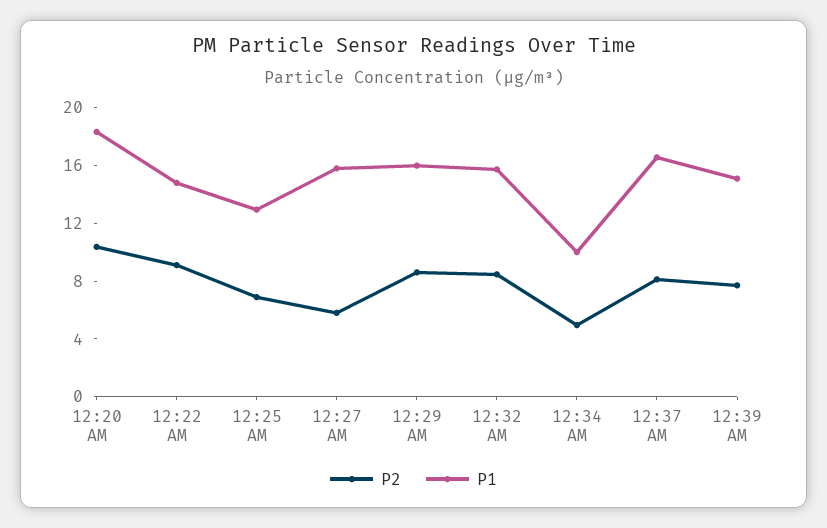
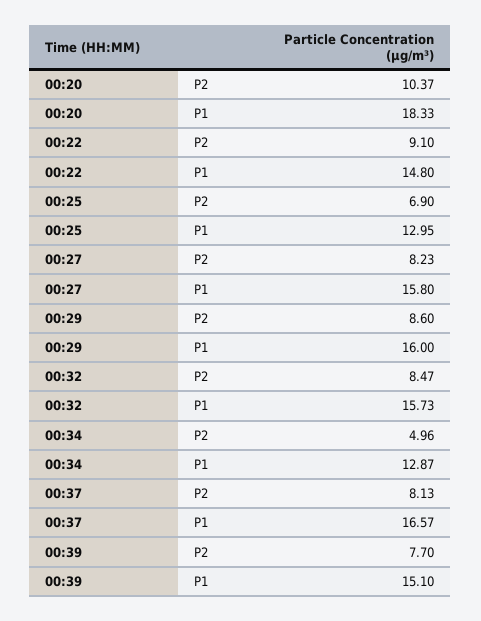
  {
    "P2": {
      "12:20 AM": 10.37,
      "12:22 AM": 9.1,
      "12:25 AM": 6.9,
-     "12:27 AM": 6,
+     "12:27 AM": 8.23,
      "12:29 AM": 8.6,
      "12:32 AM": 8.47,
      "12:34 AM": 4.96,
      "12:37 AM": 8.13,
      "12:39 AM": 7.7
    },
    "P1": {
      "12:20 AM": 18.33,
      "12:22 AM": 14.8,
      "12:25 AM": 12.95,
      "12:27 AM": 15.8,
      "12:29 AM": 16,
      "12:32 AM": 15.73,
-     "12:34 AM": 10,
+     "12:34 AM": 12.87,
      "12:37 AM": 16.57,
      "12:39 AM": 15.1
    }
  }

